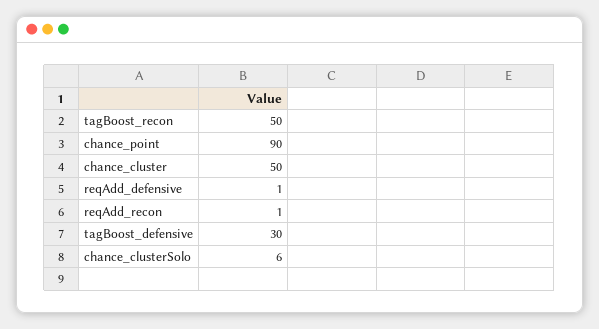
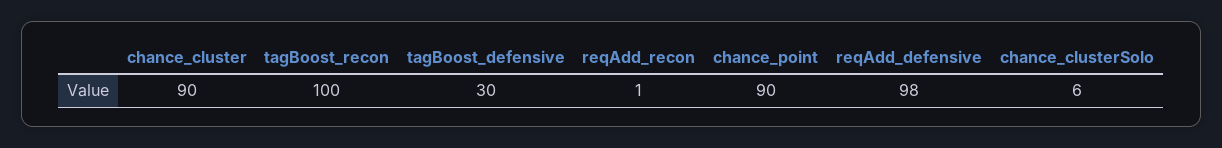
  {
-   "tagBoost_recon": 50,
+   "tagBoost_recon": 100,
    "chance_point": 90,
-   "chance_cluster": 50,
+   "chance_cluster": 90,
-   "reqAdd_defensive": 1,
+   "reqAdd_defensive": 98,
    "reqAdd_recon": 1,
    "tagBoost_defensive": 30,
    "chance_clusterSolo": 6
  }

